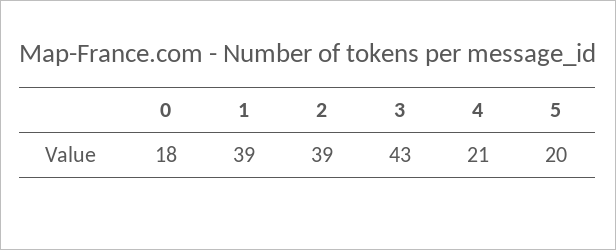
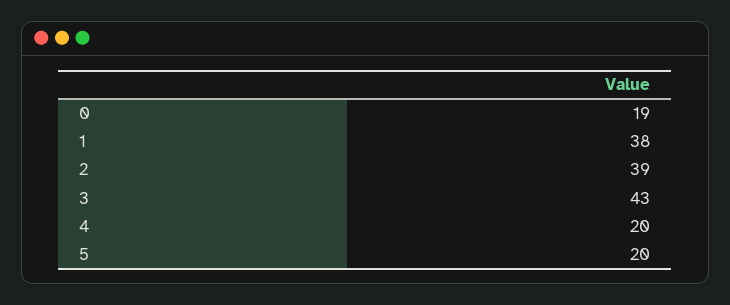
  {
-   "0": 18,
+   "0": 19,
-   "1": 39,
+   "1": 38,
    "2": 39,
    "3": 43,
-   "4": 21,
+   "4": 20,
    "5": 20
  }

